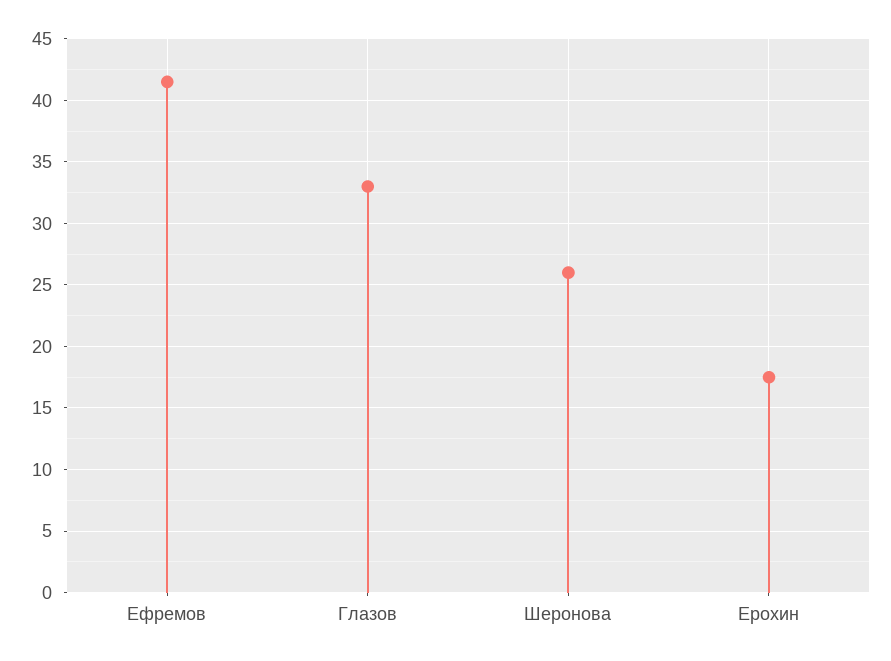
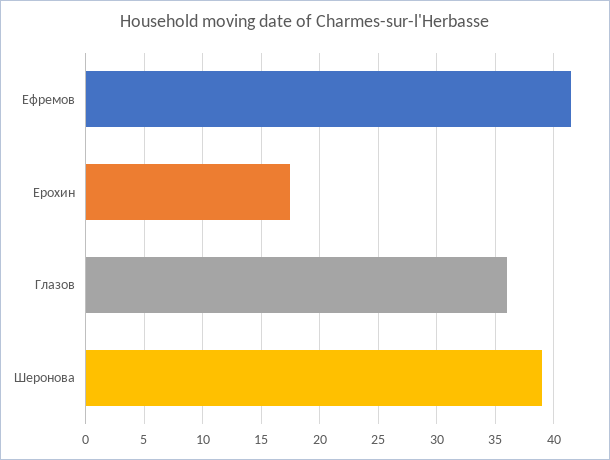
  {
    "Ефремов": 41.5,
-   "Глазов": 33,
+   "Глазов": 36,
-   "Шеронова": 26,
+   "Шеронова": 39,
    "Ерохин": 17.5
  }

